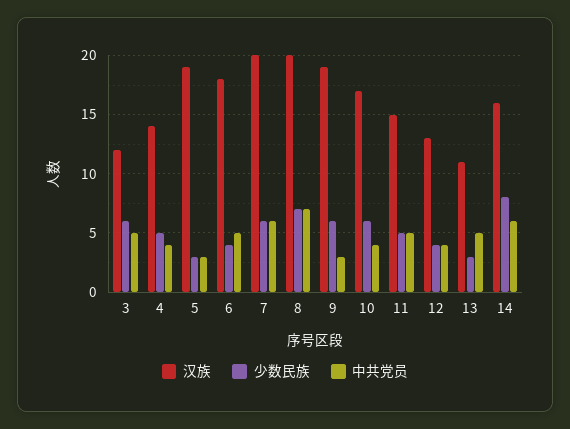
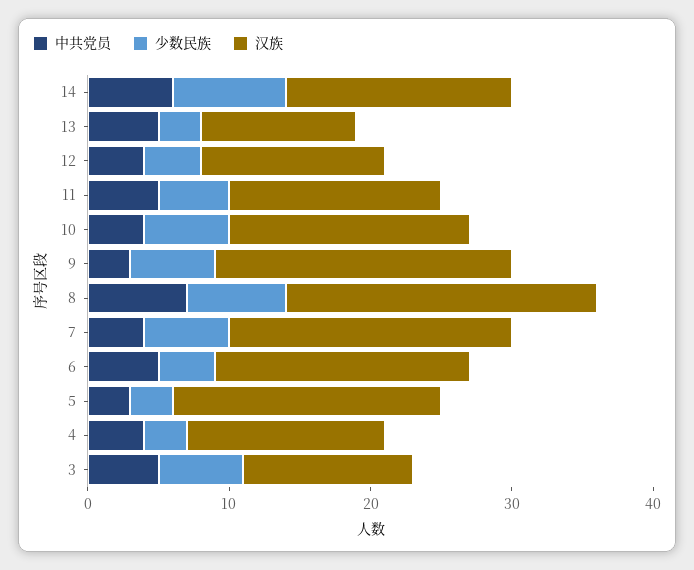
  {
    "汉族": {
      "3": 12,
      "4": 14,
      "5": 19,
      "6": 18,
      "7": 20,
-     "8": 20,
+     "8": 22,
-     "9": 19,
+     "9": 21,
      "10": 17,
      "11": 15,
      "12": 13,
      "13": 11,
      "14": 16
    },
    "少数民族": {
      "3": 6,
-     "4": 5,
+     "4": 3,
      "5": 3,
      "6": 4,
      "7": 6,
      "8": 7,
      "9": 6,
      "10": 6,
      "11": 5,
      "12": 4,
      "13": 3,
      "14": 8
    },
    "中共党员": {
      "3": 5,
      "4": 4,
      "5": 3,
      "6": 5,
-     "7": 6,
+     "7": 4,
      "8": 7,
      "9": 3,
      "10": 4,
      "11": 5,
      "12": 4,
      "13": 5,
      "14": 6
    }
  }

